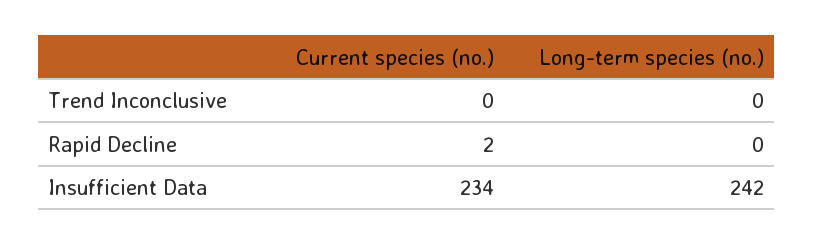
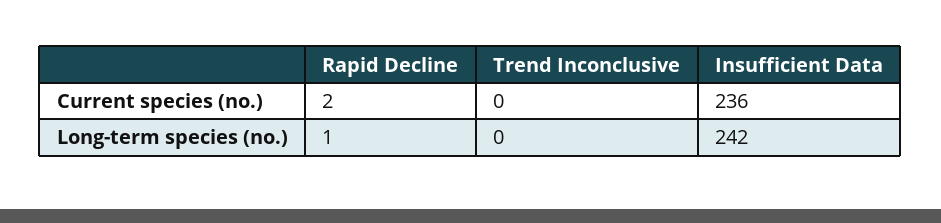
  {
    "Current species (no.)": {
      "Trend Inconclusive": 0,
      "Rapid Decline": 2,
-     "Insufficient Data": 234
+     "Insufficient Data": 236
    },
    "Long-term species (no.)": {
      "Trend Inconclusive": 0,
-     "Rapid Decline": 0,
+     "Rapid Decline": 1,
      "Insufficient Data": 242
    }
  }

